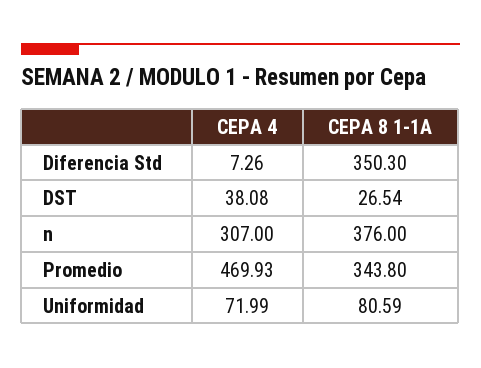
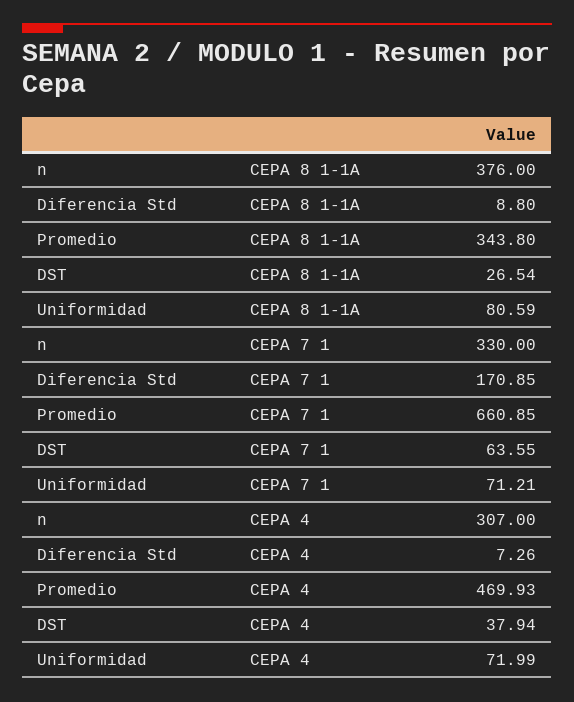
  {
    "CEPA 4": {
      "Diferencia Std": 7.26,
-     "DST": 38.08,
+     "DST": 37.94,
      "n": 307,
      "Promedio": 469.93,
      "Uniformidad": 71.99
    },
    "CEPA 8 1-1A": {
-     "Diferencia Std": 350.3,
+     "Diferencia Std": 8.8,
      "DST": 26.54,
      "n": 376,
      "Promedio": 343.8,
      "Uniformidad": 80.59
-   }
+   },
+   "CEPA 7 1": {
+     "n": 330,
+     "Diferencia Std": 170.85,
+     "Promedio": 660.85,
+     "DST": 63.55,
+     "Uniformidad": 71.21
+   }
  }

